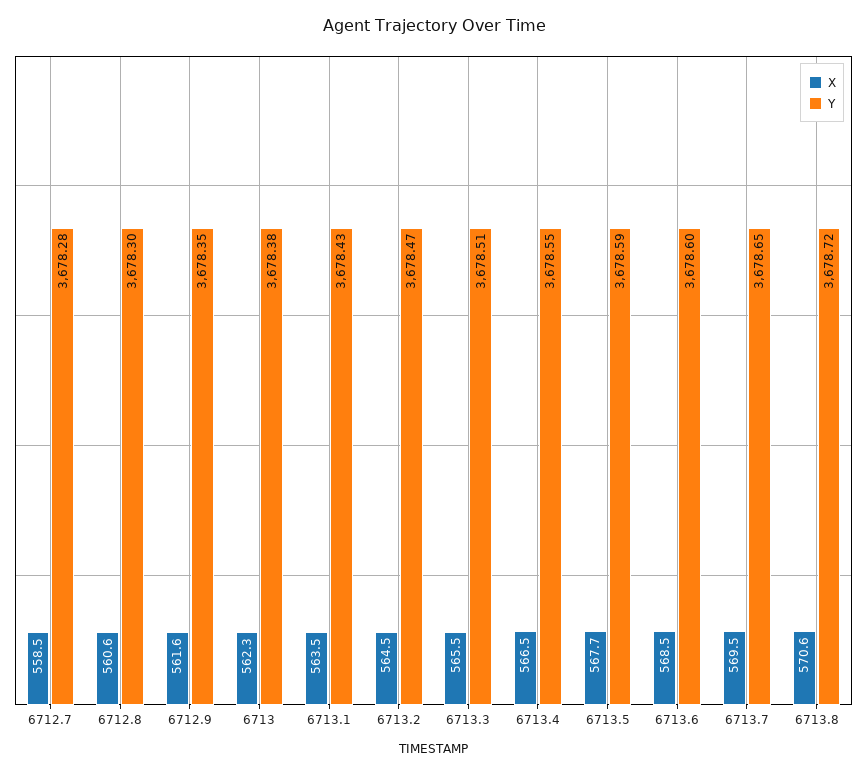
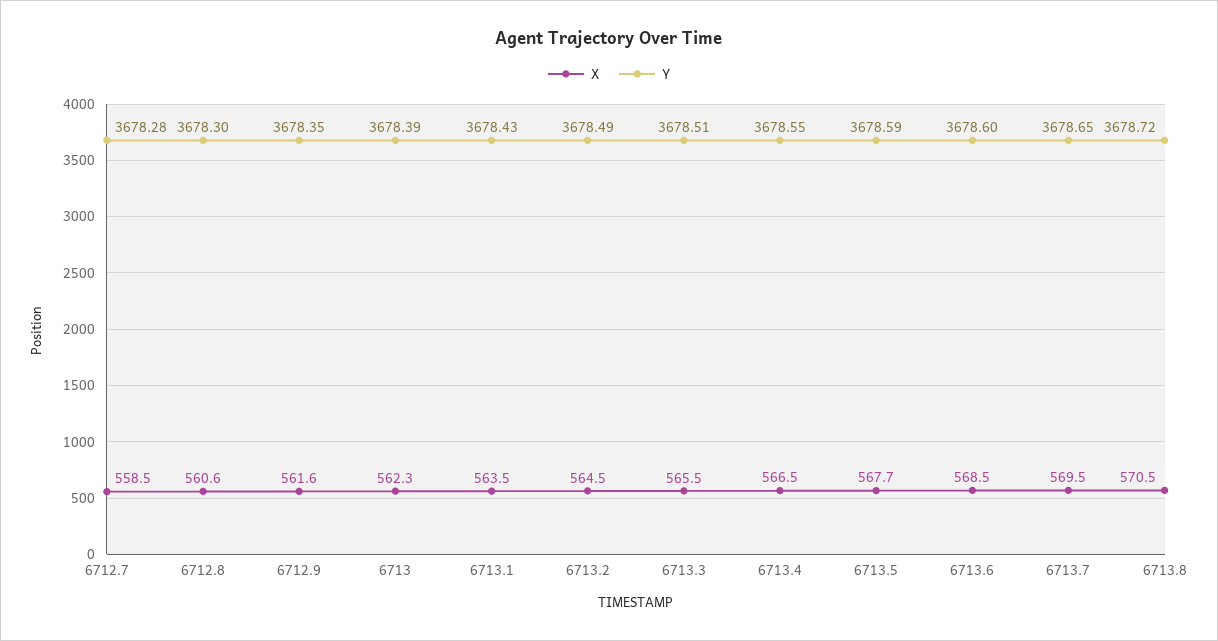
  {
    "X": {
      "6712.7": 558.5,
      "6712.8": 560.6,
      "6712.9": 561.6,
      "6713": 562.3,
      "6713.1": 563.5,
      "6713.2": 564.5,
      "6713.3": 565.5,
      "6713.4": 566.5,
      "6713.5": 567.7,
      "6713.6": 568.5,
      "6713.7": 569.5,
-     "6713.8": 570.6
+     "6713.8": 570.5
    },
    "Y": {
      "6712.7": 3678.28,
      "6712.8": 3678.3,
      "6712.9": 3678.35,
-     "6713": 3678.38,
+     "6713": 3678.39,
      "6713.1": 3678.43,
-     "6713.2": 3678.47,
+     "6713.2": 3678.49,
      "6713.3": 3678.51,
      "6713.4": 3678.55,
      "6713.5": 3678.59,
      "6713.6": 3678.6,
      "6713.7": 3678.65,
      "6713.8": 3678.72
    }
  }

